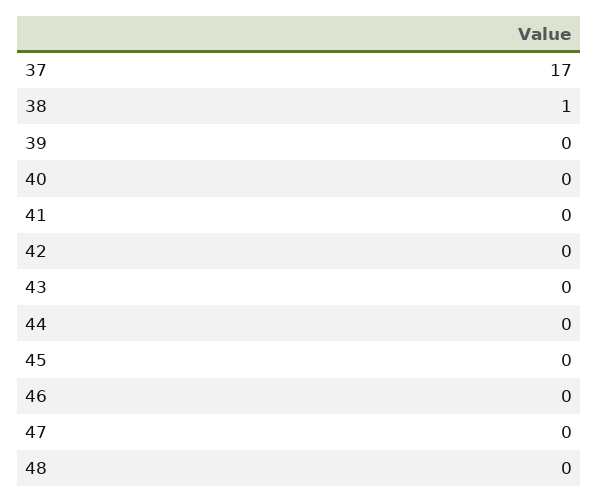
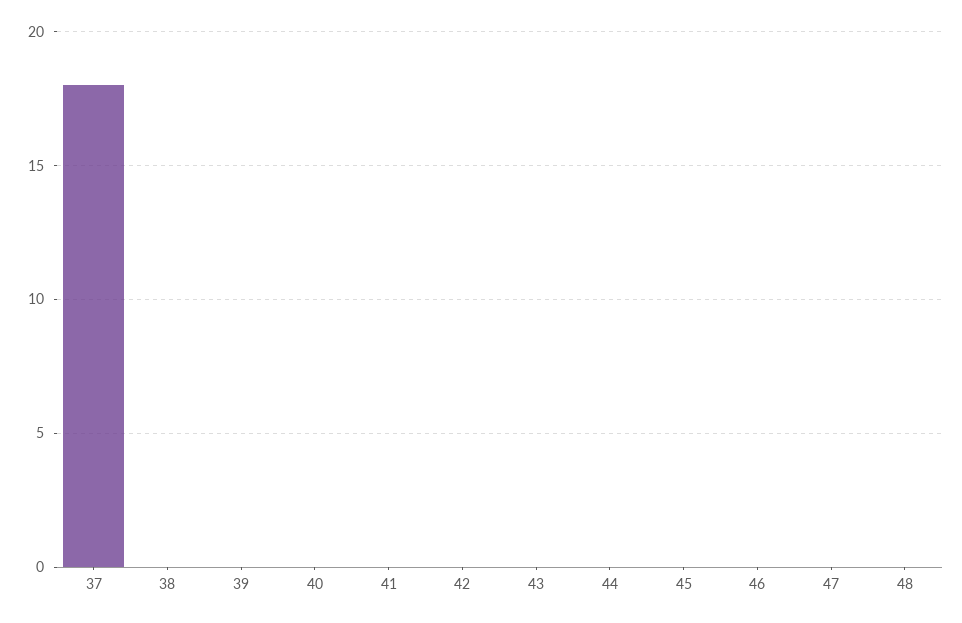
  {
-   "37": 17,
+   "37": 18,
-   "38": 1,
+   "38": 0,
    "39": 0,
    "40": 0,
    "41": 0,
    "42": 0,
    "43": 0,
    "44": 0,
    "45": 0,
    "46": 0,
    "47": 0,
    "48": 0
  }

